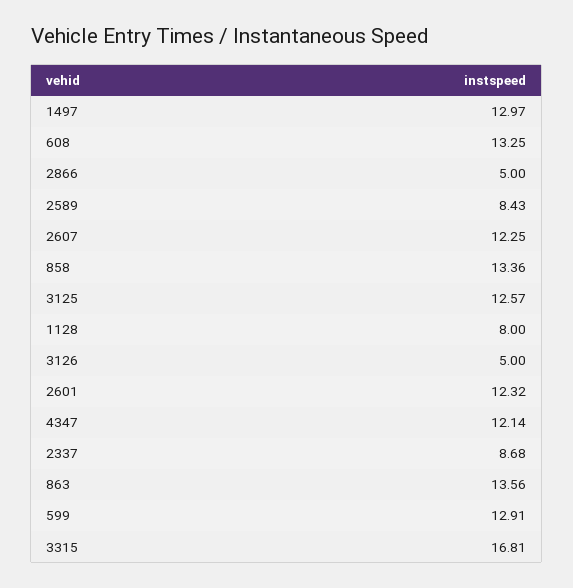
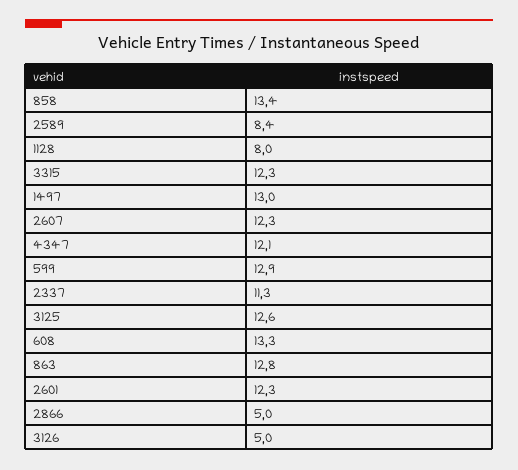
  {
    "1497": 12.97,
    "608": 13.25,
    "2866": 5,
    "2589": 8.43,
    "2607": 12.25,
    "858": 13.36,
    "3125": 12.57,
    "1128": 8,
    "3126": 5,
    "2601": 12.32,
    "4347": 12.14,
-   "2337": 8.68,
+   "2337": 11.3,
-   "863": 13.56,
+   "863": 12.8,
    "599": 12.91,
-   "3315": 16.81
+   "3315": 12.3
  }

